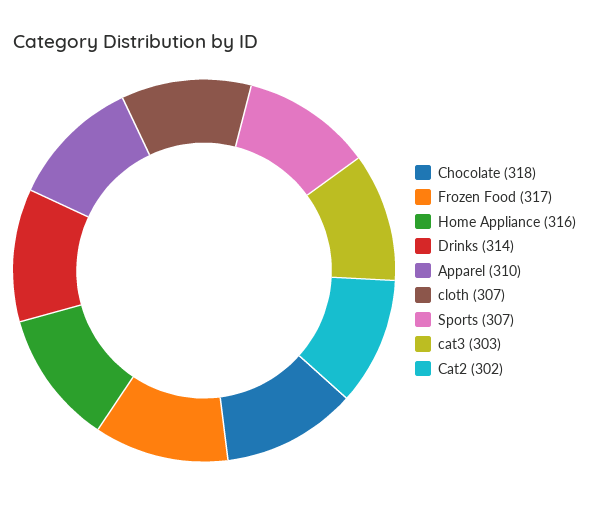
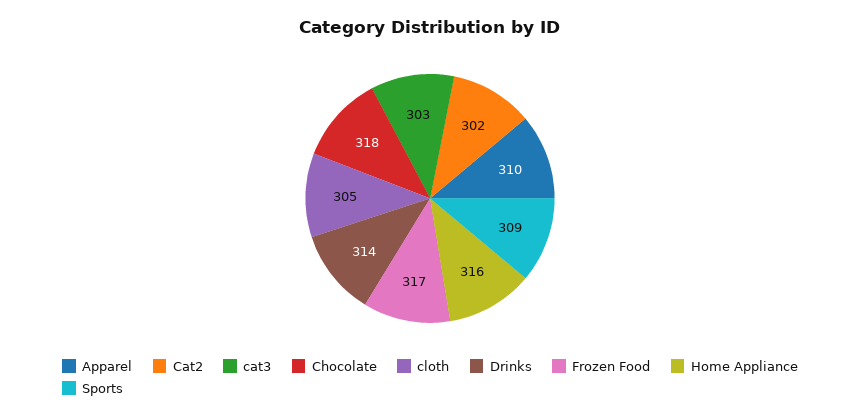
  {
    "Chocolate": 318,
    "Frozen Food": 317,
    "Home Appliance": 316,
    "Drinks": 314,
    "Apparel": 310,
-   "cloth": 307,
+   "cloth": 305,
-   "Sports": 307,
+   "Sports": 309,
    "cat3": 303,
    "Cat2": 302
  }

